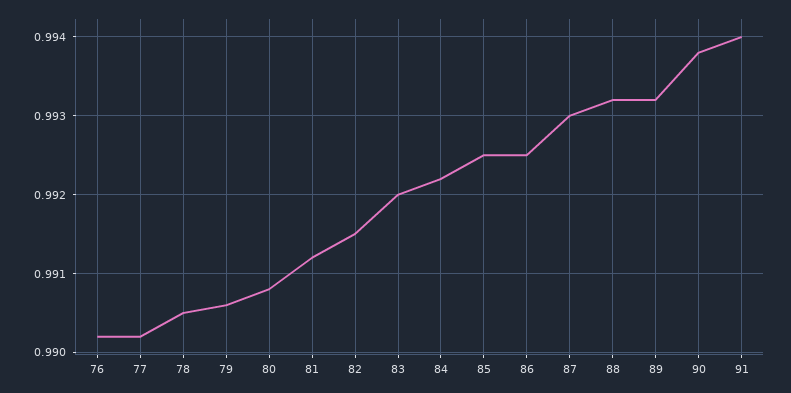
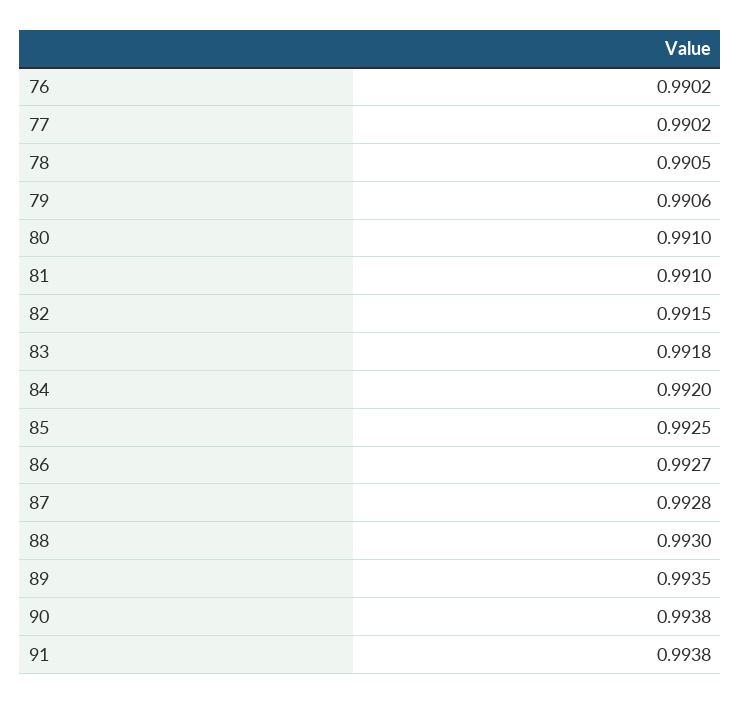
  {
    "76": 0.9902,
    "77": 0.9902,
    "78": 0.9905,
    "79": 0.9906,
-   "80": 0.9908,
+   "80": 0.991,
-   "81": 0.9912,
+   "81": 0.991,
    "82": 0.9915,
-   "83": 0.992,
+   "83": 0.9918,
-   "84": 0.9922,
+   "84": 0.992,
    "85": 0.9925,
-   "86": 0.9925,
+   "86": 0.9927,
-   "87": 0.993,
+   "87": 0.9928,
-   "88": 0.9932,
+   "88": 0.993,
-   "89": 0.9932,
+   "89": 0.9935,
    "90": 0.9938,
-   "91": 0.994
+   "91": 0.9938
  }

